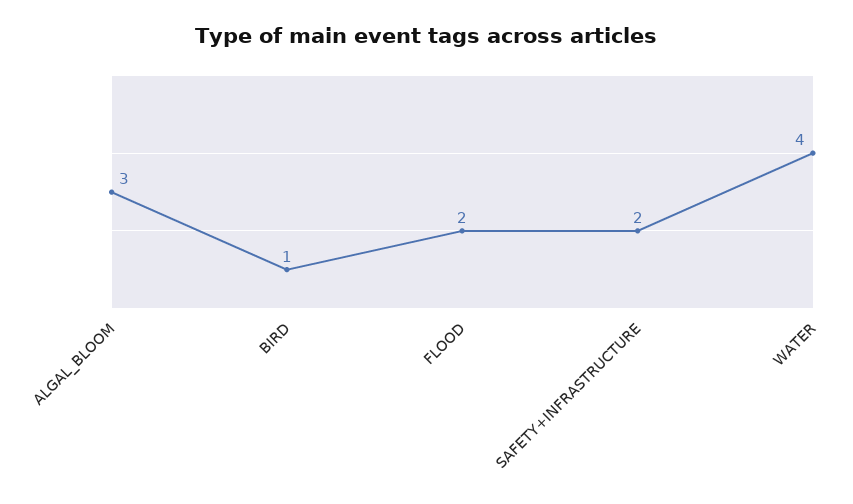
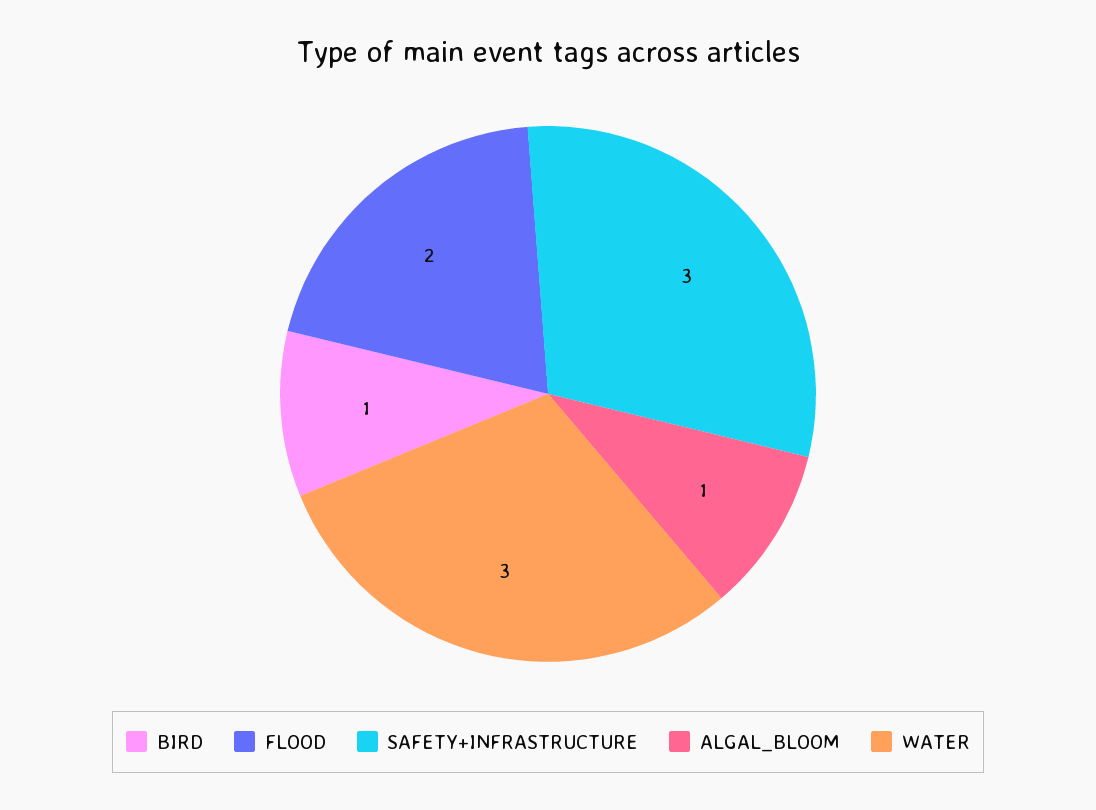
  {
-   "ALGAL_BLOOM": 3,
+   "ALGAL_BLOOM": 1,
    "BIRD": 1,
    "FLOOD": 2,
-   "SAFETY+INFRASTRUCTURE": 2,
+   "SAFETY+INFRASTRUCTURE": 3,
-   "WATER": 4
+   "WATER": 3
  }

